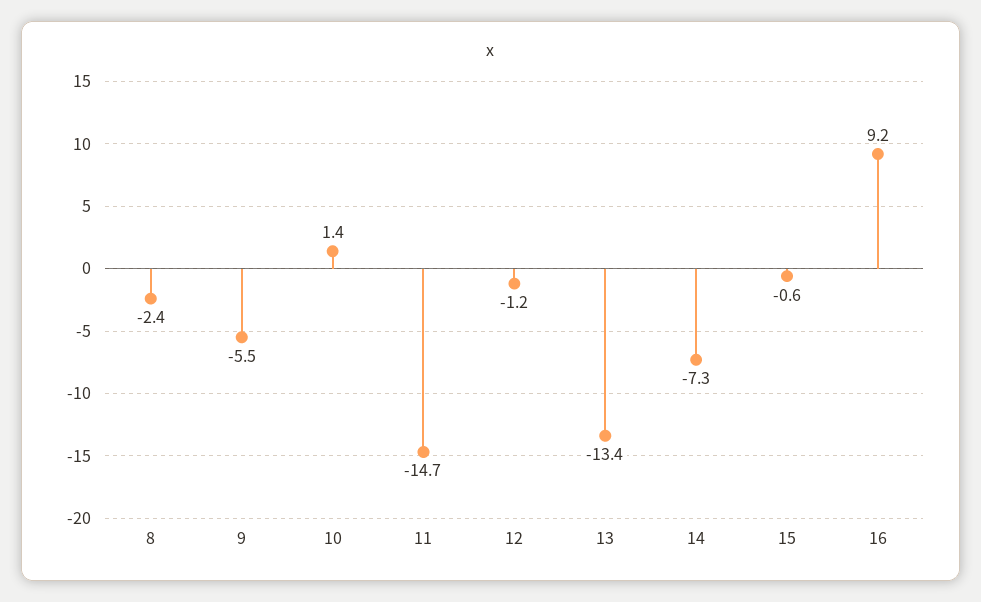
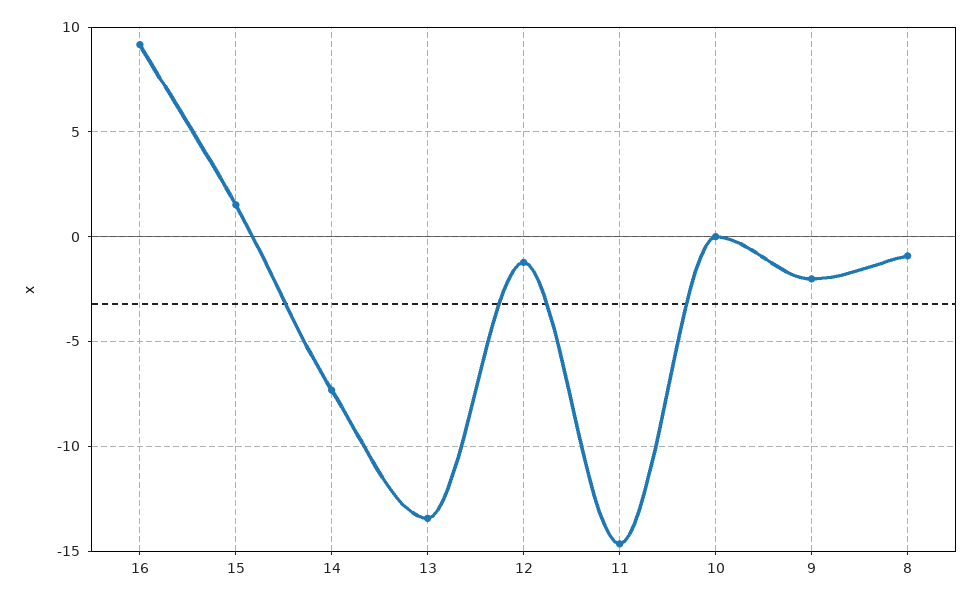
  {
-   "8": -2.4,
+   "8": -1,
-   "9": -5.5,
+   "9": -2,
-   "10": 1.4,
+   "10": 0,
    "11": -14.7,
    "12": -1.2,
    "13": -13.4,
    "14": -7.3,
-   "15": -0.6,
+   "15": 1.5,
    "16": 9.2
  }

